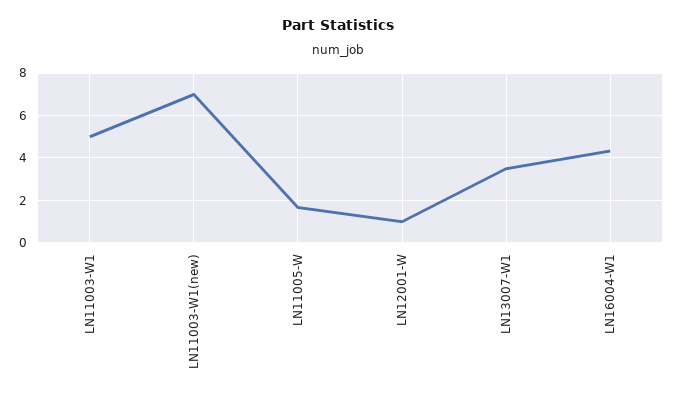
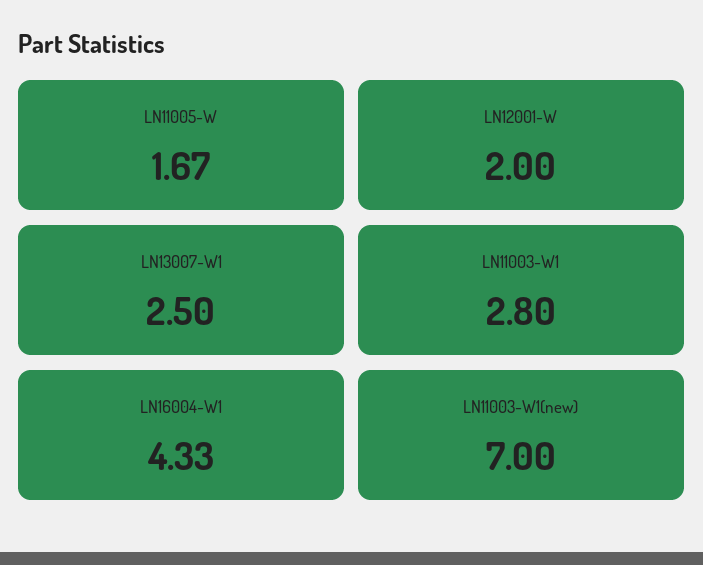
  {
-   "LN11003-W1": 5,
+   "LN11003-W1": 2.8,
    "LN11003-W1(new)": 7,
    "LN11005-W": 1.67,
-   "LN12001-W": 1,
+   "LN12001-W": 2,
-   "LN13007-W1": 3.5,
+   "LN13007-W1": 2.5,
    "LN16004-W1": 4.33
  }

